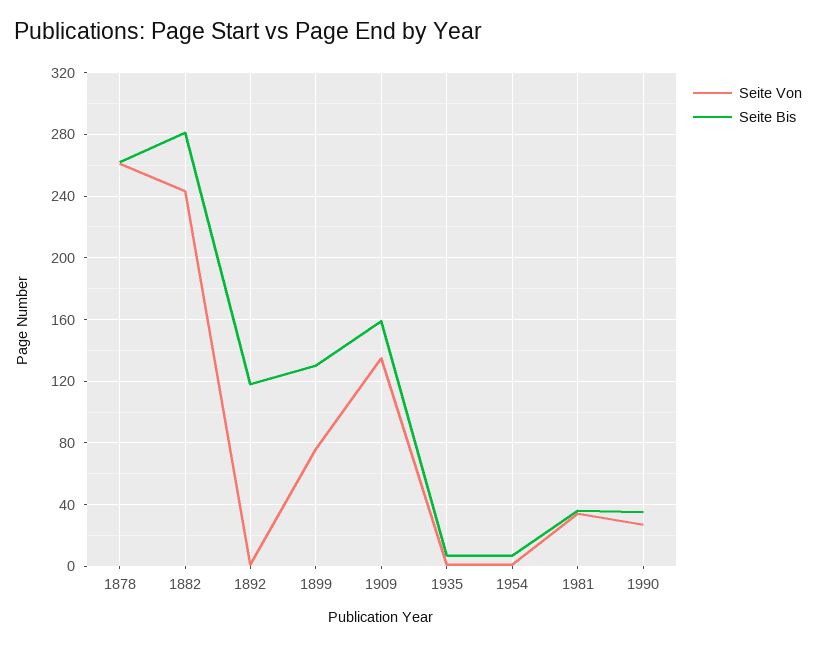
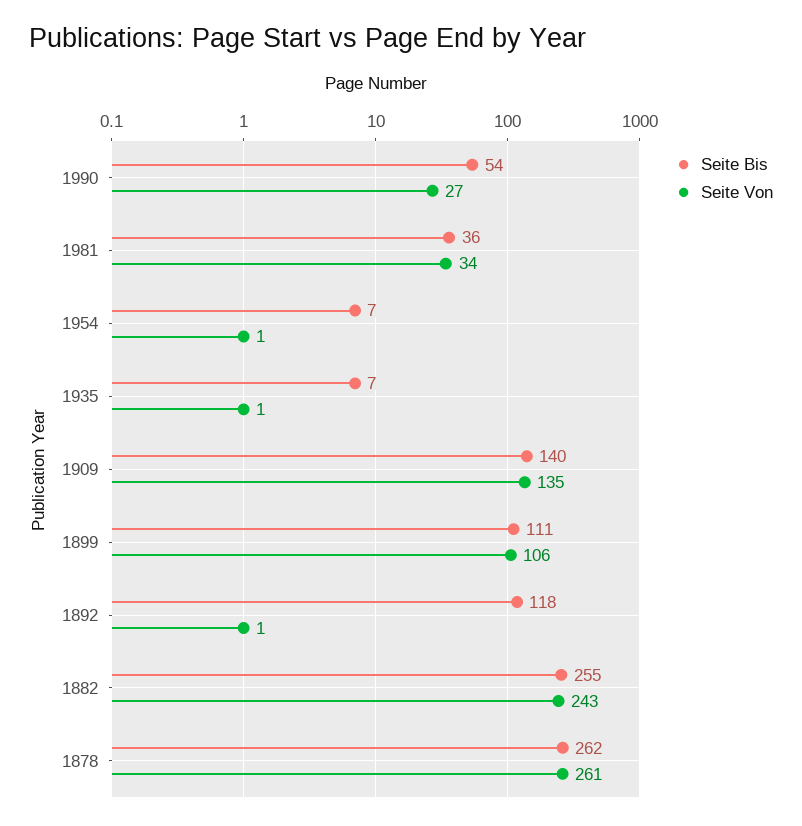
  {
    "Seite Von": {
      "1878": 261,
      "1882": 243,
      "1892": 1,
-     "1899": 75,
+     "1899": 106,
      "1909": 135,
      "1935": 1,
      "1954": 1,
      "1981": 34,
      "1990": 27
    },
    "Seite Bis": {
      "1878": 262,
-     "1882": 280,
+     "1882": 255,
      "1892": 118,
-     "1899": 130,
+     "1899": 111,
-     "1909": 160,
+     "1909": 140,
      "1935": 7,
      "1954": 7,
      "1981": 36,
-     "1990": 35
+     "1990": 54
    }
  }

